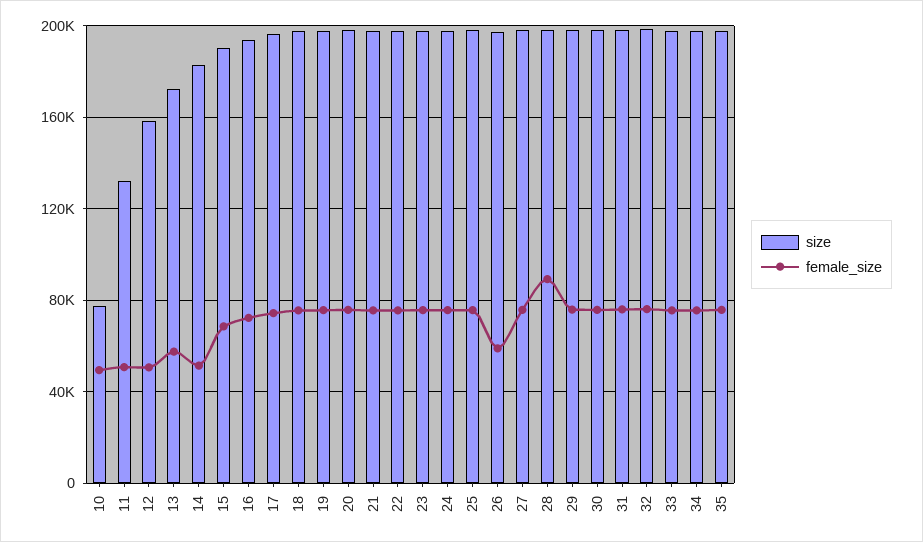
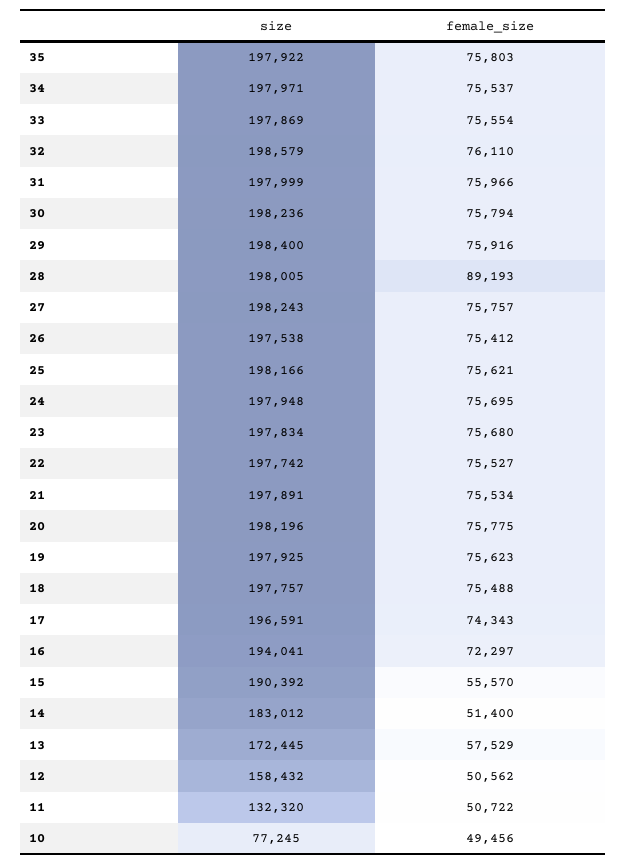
  {
    "size": {
      "10": 77245,
      "11": 132320,
      "12": 158432,
      "13": 172445,
      "14": 183012,
      "15": 190392,
      "16": 194041,
      "17": 196591,
      "18": 197757,
      "19": 197925,
      "20": 198196,
      "21": 197891,
      "22": 197742,
      "23": 197834,
      "24": 197948,
      "25": 198166,
      "26": 197538,
      "27": 198243,
      "28": 198005,
      "29": 198400,
      "30": 198236,
      "31": 197999,
      "32": 198579,
      "33": 197869,
      "34": 197971,
      "35": 197922
    },
    "female_size": {
      "10": 49456,
      "11": 50722,
      "12": 50562,
      "13": 57529,
      "14": 51400,
-     "15": 70000,
+     "15": 55570,
      "16": 72297,
      "17": 74343,
      "18": 75488,
      "19": 75623,
      "20": 75775,
      "21": 75534,
      "22": 75527,
      "23": 75680,
      "24": 75695,
      "25": 75621,
-     "26": 60000,
+     "26": 75412,
      "27": 75757,
      "28": 89193,
      "29": 75916,
      "30": 75794,
      "31": 75966,
      "32": 76110,
      "33": 75554,
      "34": 75537,
      "35": 75803
    }
  }

